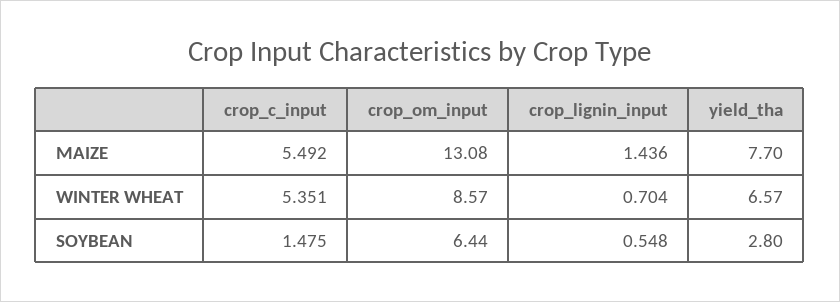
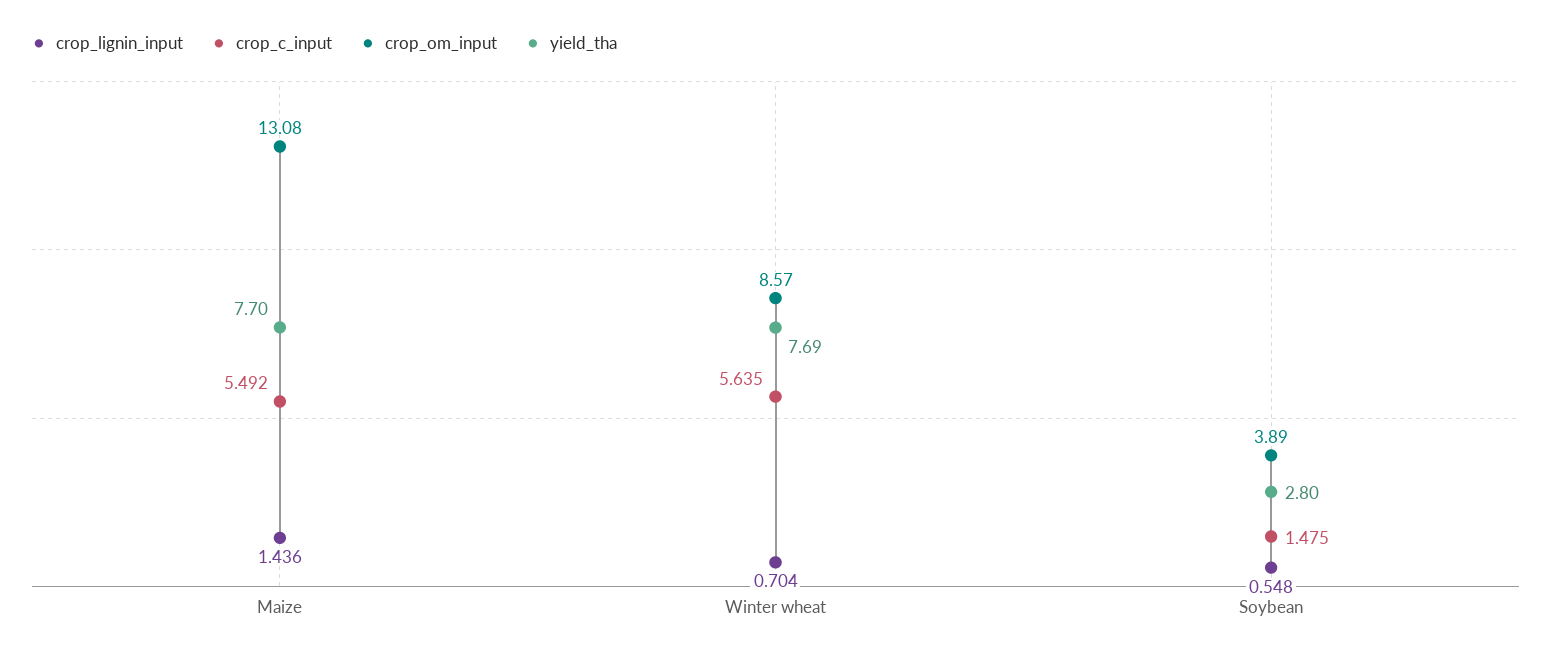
  {
    "crop_c_input": {
      "MAIZE": 5.492,
-     "WINTER WHEAT": 5.351,
+     "WINTER WHEAT": 5.635,
      "SOYBEAN": 1.475
    },
    "crop_om_input": {
      "MAIZE": 13.08,
      "WINTER WHEAT": 8.57,
-     "SOYBEAN": 6.44
+     "SOYBEAN": 3.89
    },
    "crop_lignin_input": {
      "MAIZE": 1.436,
      "WINTER WHEAT": 0.704,
      "SOYBEAN": 0.548
    },
    "yield_tha": {
      "MAIZE": 7.7,
-     "WINTER WHEAT": 6.57,
+     "WINTER WHEAT": 7.69,
      "SOYBEAN": 2.8
    }
  }

